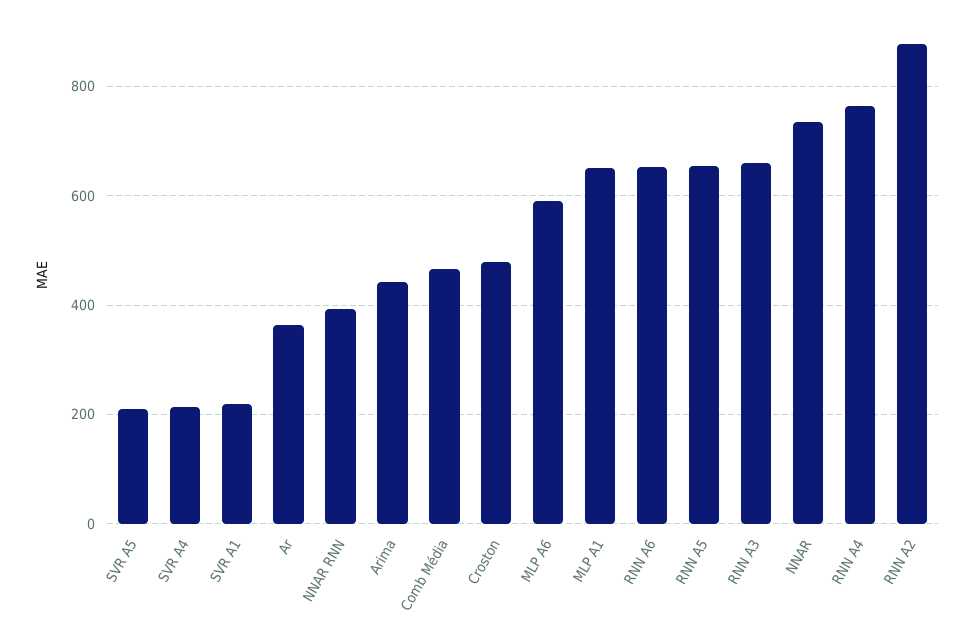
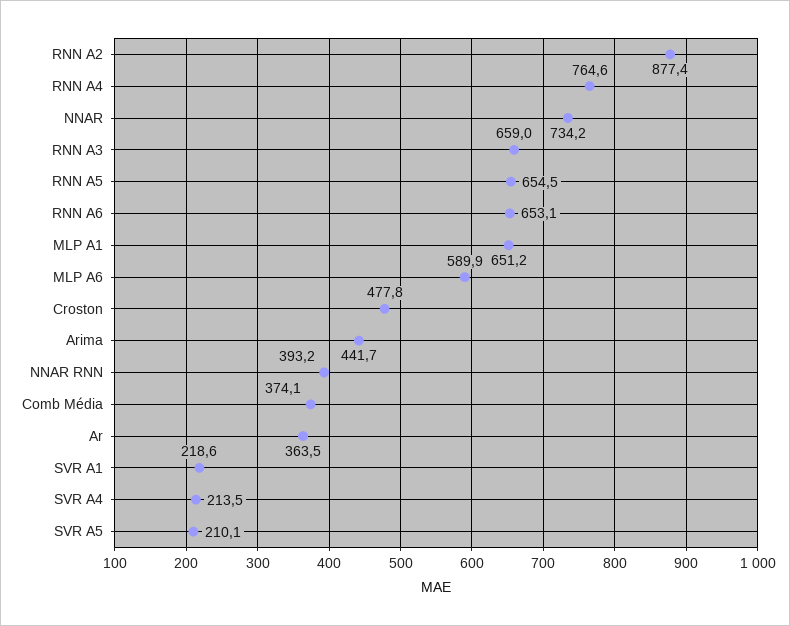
  {
    "SVR A5": 210.1,
    "SVR A4": 213.5,
    "SVR A1": 218.6,
    "Ar": 363.5,
    "NNAR RNN": 393.2,
    "Arima": 441.7,
-   "Comb Média": 460,
+   "Comb Média": 374.1,
    "Croston": 477.8,
    "MLP A6": 589.9,
    "MLP A1": 651.2,
    "RNN A6": 653.1,
    "RNN A5": 654.5,
    "RNN A3": 659,
    "NNAR": 734.2,
    "RNN A4": 764.6,
    "RNN A2": 877.4
  }

